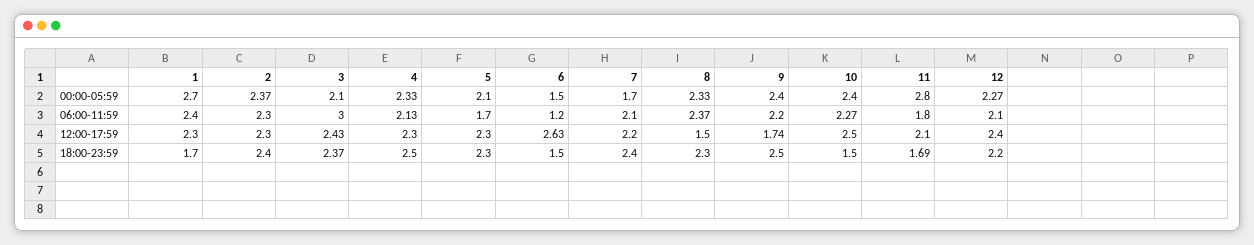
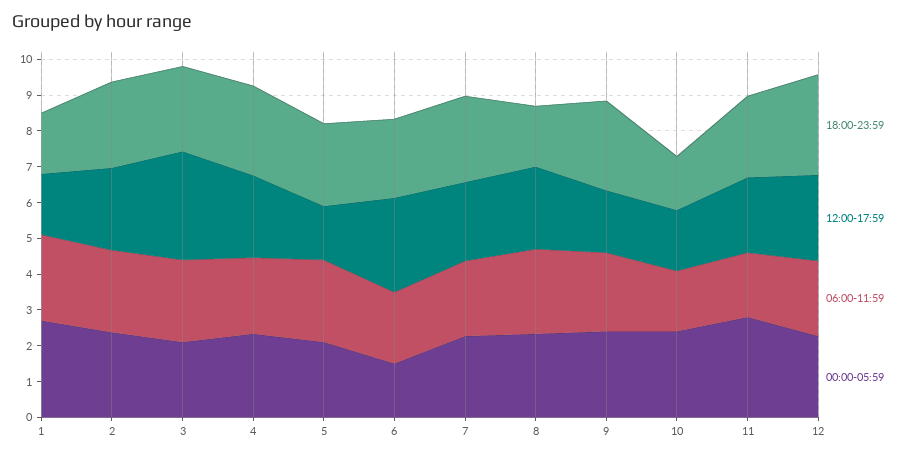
  {
    "00:00-05:59": {
      "1": 2.7,
      "2": 2.37,
      "3": 2.1,
      "4": 2.33,
      "5": 2.1,
      "6": 1.5,
-     "7": 1.7,
+     "7": 2.25,
      "8": 2.33,
      "9": 2.4,
      "10": 2.4,
      "11": 2.8,
      "12": 2.27
    },
    "06:00-11:59": {
      "1": 2.4,
      "2": 2.3,
-     "3": 3,
+     "3": 2.25,
      "4": 2.13,
-     "5": 1.7,
+     "5": 2.25,
-     "6": 1.2,
+     "6": 2,
      "7": 2.1,
      "8": 2.37,
      "9": 2.2,
-     "10": 2.27,
+     "10": 1.75,
      "11": 1.8,
      "12": 2.1
    },
    "12:00-17:59": {
-     "1": 2.3,
+     "1": 1.75,
      "2": 2.3,
-     "3": 2.43,
+     "3": 3,
      "4": 2.3,
-     "5": 2.3,
+     "5": 1.5,
      "6": 2.63,
      "7": 2.2,
-     "8": 1.5,
+     "8": 2.25,
      "9": 1.74,
-     "10": 2.5,
+     "10": 1.75,
      "11": 2.1,
      "12": 2.4
    },
    "18:00-23:59": {
      "1": 1.7,
      "2": 2.4,
      "3": 2.37,
      "4": 2.5,
      "5": 2.3,
-     "6": 1.5,
+     "6": 2.25,
      "7": 2.4,
-     "8": 2.3,
+     "8": 1.75,
      "9": 2.5,
      "10": 1.5,
-     "11": 1.69,
+     "11": 2.25,
-     "12": 2.2
+     "12": 2.75
    }
  }

